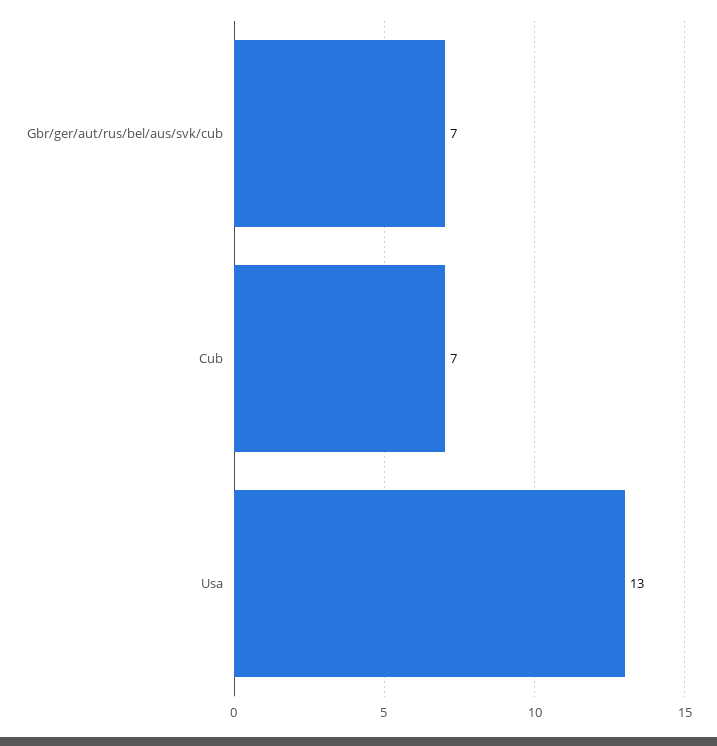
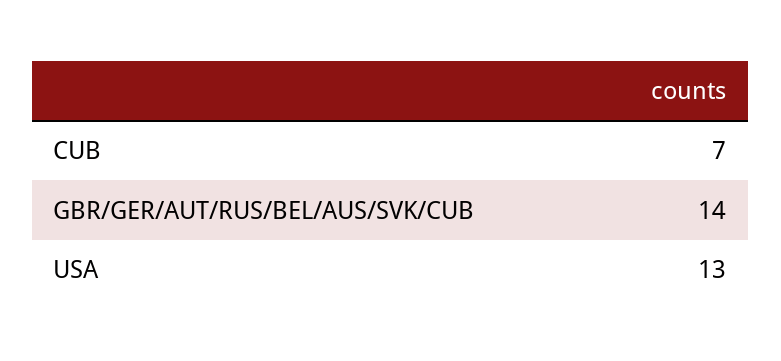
  {
-   "Gbr/ger/aut/rus/bel/aus/svk/cub": 7,
+   "Gbr/ger/aut/rus/bel/aus/svk/cub": 14,
    "Cub": 7,
    "Usa": 13
  }

